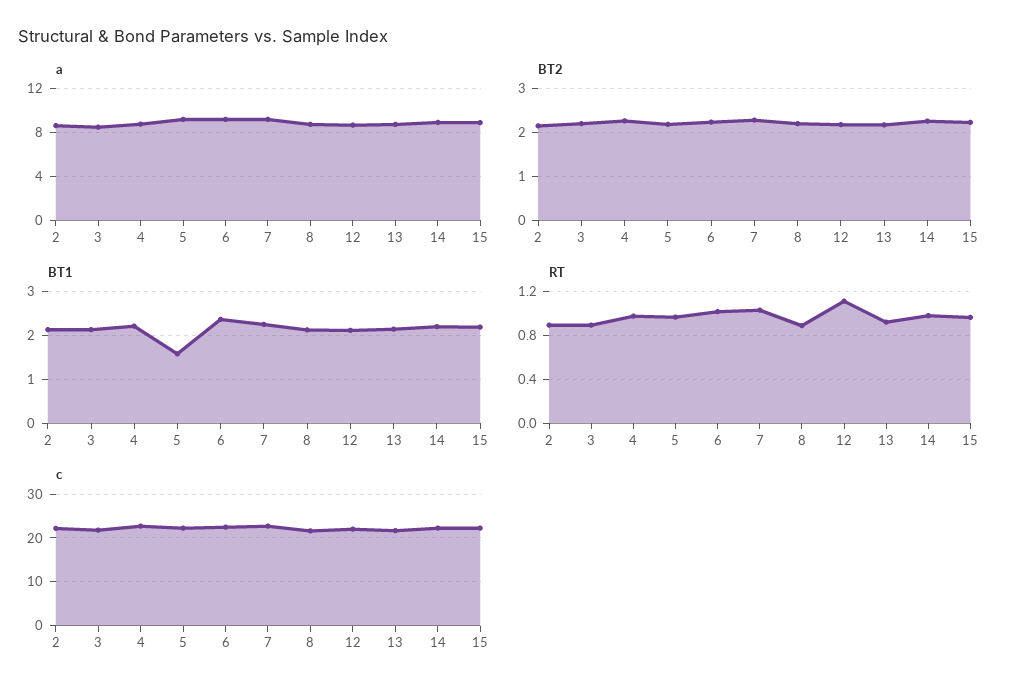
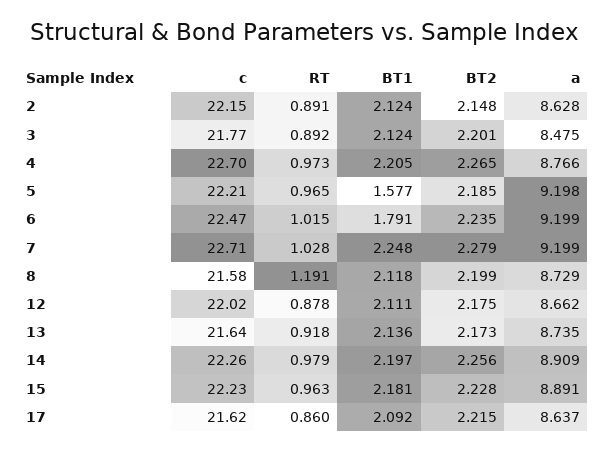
  {
    "a": {
      "2": 8.628,
      "3": 8.475,
      "4": 8.766,
      "5": 9.198,
      "6": 9.199,
      "7": 9.199,
      "8": 8.729,
      "12": 8.662,
      "13": 8.735,
      "14": 8.909,
-     "15": 8.891
+     "15": 8.891,
+     "17": 8.637
    },
    "BT2": {
      "2": 2.148,
      "3": 2.201,
      "4": 2.265,
      "5": 2.185,
      "6": 2.235,
      "7": 2.279,
      "8": 2.199,
      "12": 2.175,
      "13": 2.173,
      "14": 2.256,
-     "15": 2.228
+     "15": 2.228,
+     "17": 2.215
    },
    "BT1": {
      "2": 2.124,
      "3": 2.124,
      "4": 2.205,
      "5": 1.577,
-     "6": 2.4,
+     "6": 1.791,
      "7": 2.248,
      "8": 2.118,
      "12": 2.111,
      "13": 2.136,
      "14": 2.197,
-     "15": 2.181
+     "15": 2.181,
+     "17": 2.092
    },
    "RT": {
      "2": 0.891,
      "3": 0.892,
      "4": 0.973,
      "5": 0.965,
      "6": 1.015,
      "7": 1.028,
-     "8": 0.9,
+     "8": 1.191,
-     "12": 1.1,
+     "12": 0.878,
      "13": 0.918,
      "14": 0.979,
-     "15": 0.963
+     "15": 0.963,
+     "17": 0.86
    },
    "c": {
      "2": 22.15,
      "3": 21.77,
      "4": 22.7,
      "5": 22.21,
      "6": 22.47,
      "7": 22.71,
      "8": 21.58,
      "12": 22.02,
      "13": 21.64,
      "14": 22.26,
-     "15": 22.23
+     "15": 22.23,
+     "17": 21.62
    }
  }

